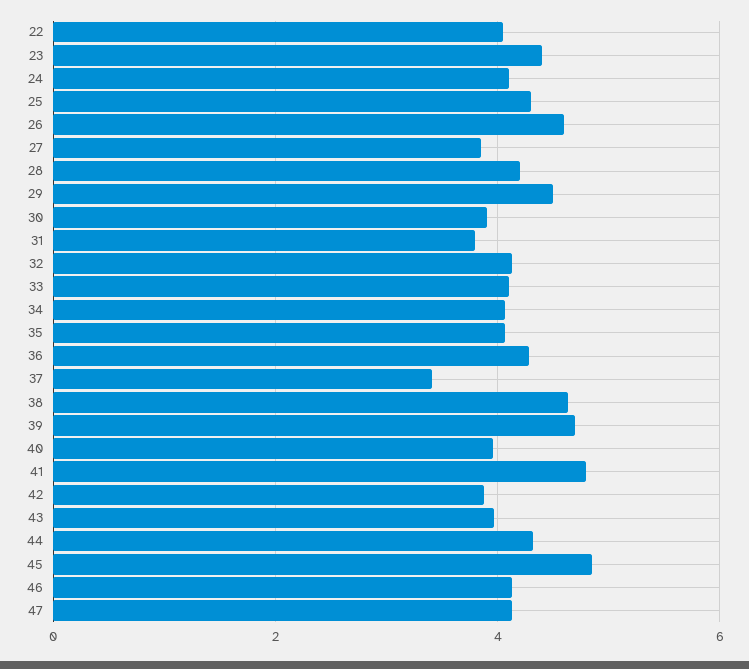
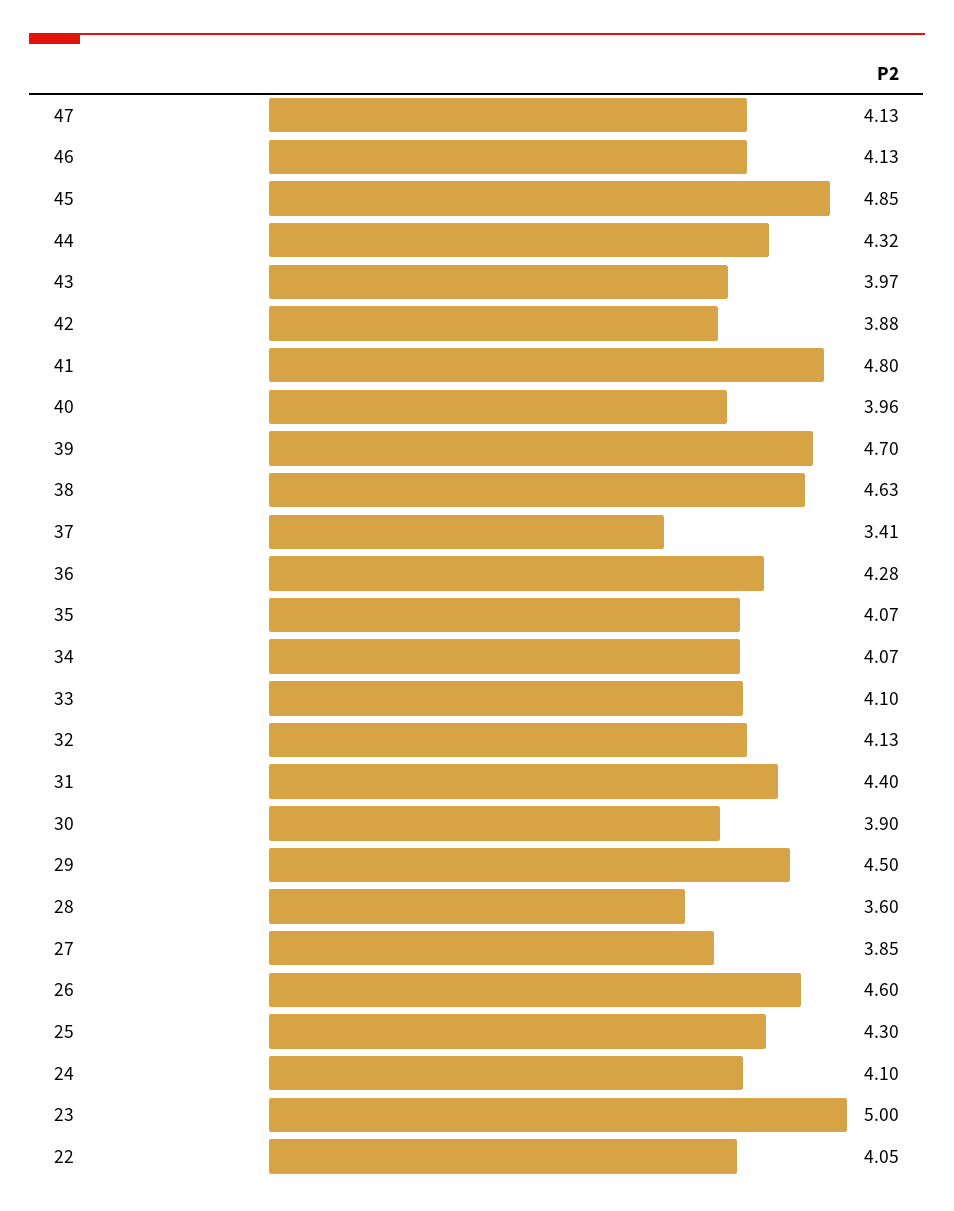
  {
    "22": 4.05,
-   "23": 4.4,
+   "23": 5,
    "24": 4.1,
    "25": 4.3,
    "26": 4.6,
    "27": 3.85,
-   "28": 4.2,
+   "28": 3.6,
    "29": 4.5,
    "30": 3.9,
-   "31": 3.8,
+   "31": 4.4,
    "32": 4.13,
    "33": 4.1,
    "34": 4.07,
    "35": 4.07,
    "36": 4.28,
    "37": 3.41,
    "38": 4.63,
    "39": 4.7,
    "40": 3.96,
    "41": 4.8,
    "42": 3.88,
    "43": 3.97,
    "44": 4.32,
    "45": 4.85,
    "46": 4.13,
    "47": 4.13
  }

